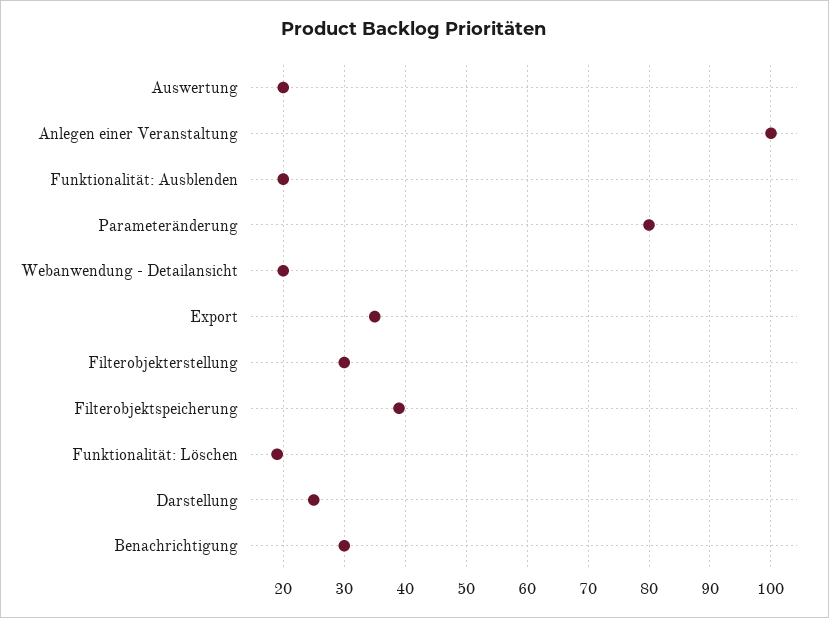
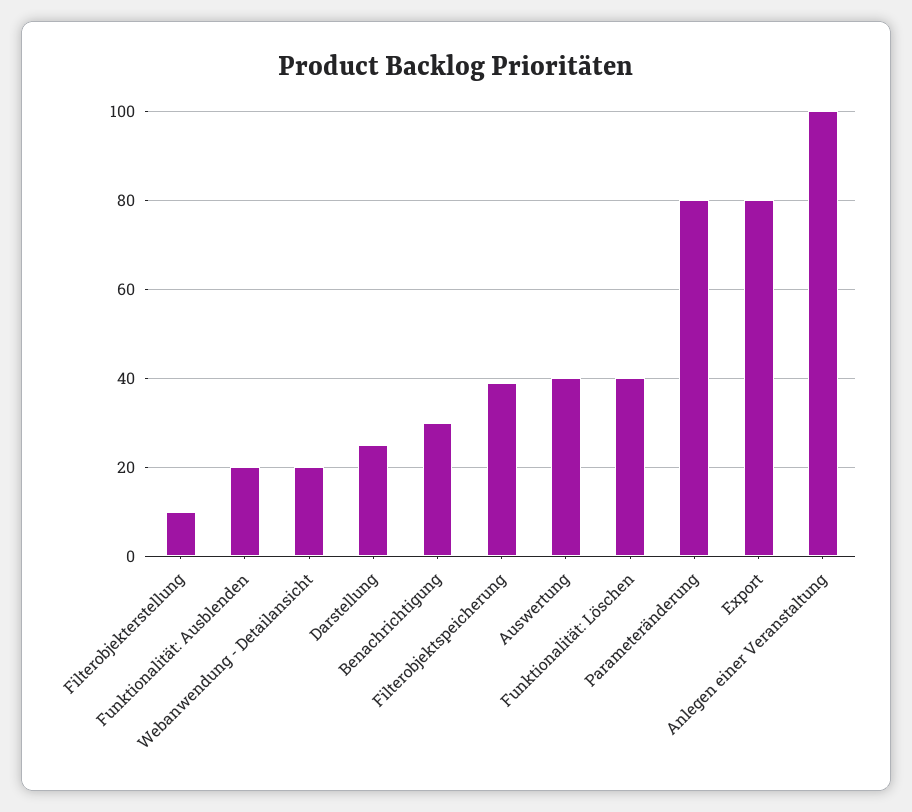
  {
-   "Auswertung": 20,
+   "Auswertung": 40,
    "Anlegen einer Veranstaltung": 100,
    "Funktionalität: Ausblenden": 20,
    "Parameteränderung": 80,
    "Webanwendung - Detailansicht": 20,
-   "Export": 35,
+   "Export": 80,
-   "Filterobjekterstellung": 30,
+   "Filterobjekterstellung": 10,
    "Filterobjektspeicherung": 39,
-   "Funktionalität: Löschen": 19,
+   "Funktionalität: Löschen": 40,
    "Darstellung": 25,
    "Benachrichtigung": 30
  }

